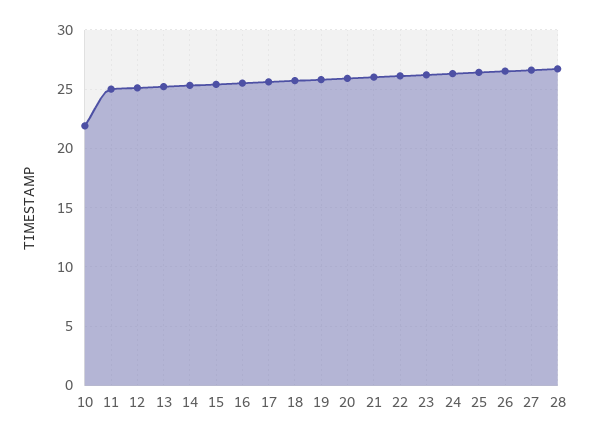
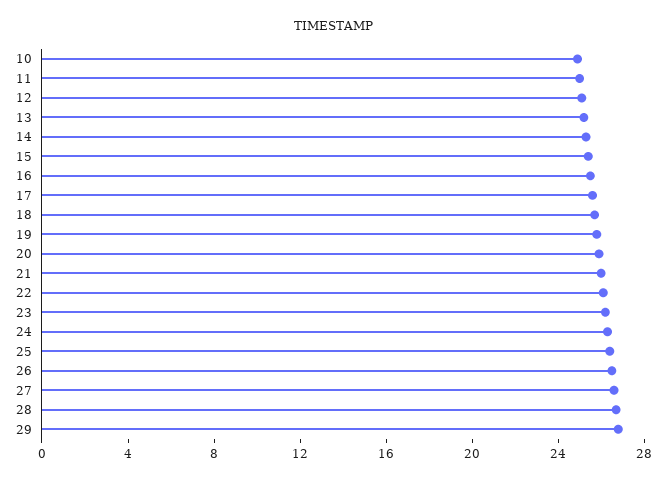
  {
-   "10": 22,
+   "10": 25,
    "11": 25,
    "12": 25,
    "13": 25,
    "14": 25,
    "15": 25,
    "16": 26,
    "17": 26,
    "18": 26,
    "19": 26,
    "20": 26,
    "21": 26,
    "22": 26,
    "23": 26,
    "24": 26,
    "25": 26,
    "26": 27,
    "27": 27,
-   "28": 27
+   "28": 27,
+   "29": 27
  }

